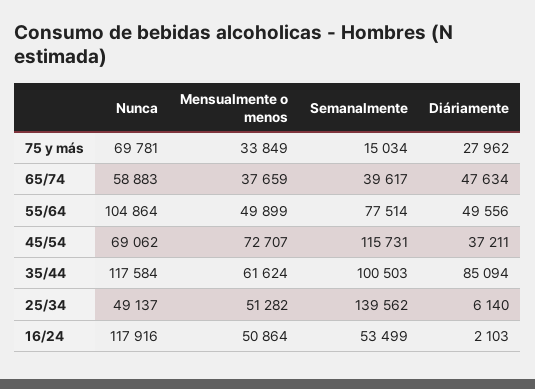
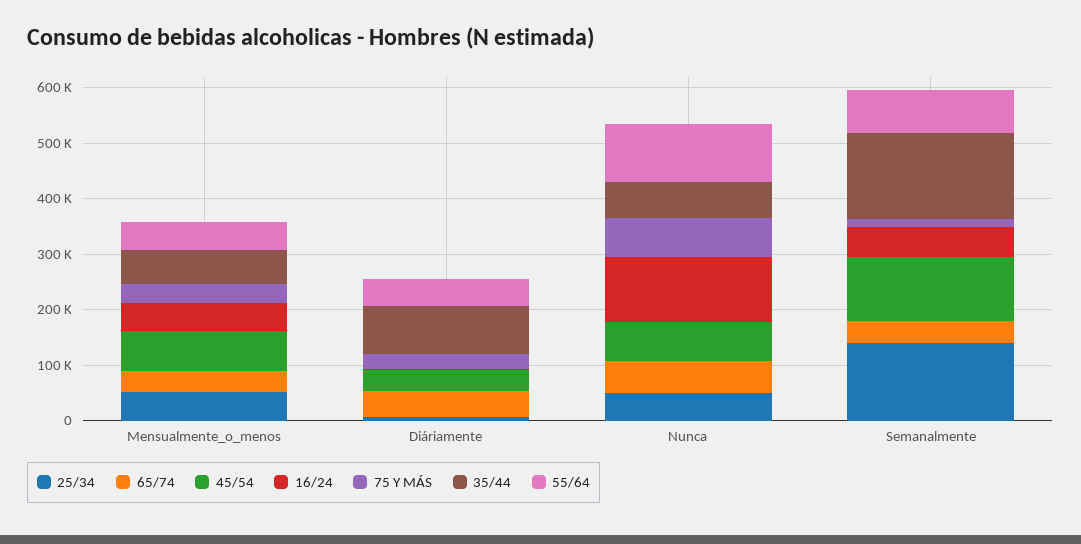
  {
    "75 y más": {
      "Nunca": 69781,
      "Mensualmente o menos": 33849,
      "Semanalmente": 15034,
      "Diáriamente": 27962
    },
    "65/74": {
      "Nunca": 58883,
      "Mensualmente o menos": 37659,
      "Semanalmente": 39617,
      "Diáriamente": 47634
    },
    "55/64": {
      "Nunca": 104864,
      "Mensualmente o menos": 49899,
      "Semanalmente": 77514,
      "Diáriamente": 49556
    },
    "45/54": {
      "Nunca": 69062,
      "Mensualmente o menos": 72707,
      "Semanalmente": 115731,
      "Diáriamente": 37211
    },
    "35/44": {
-     "Nunca": 117584,
+     "Nunca": 60000,
      "Mensualmente o menos": 61624,
-     "Semanalmente": 100503,
+     "Semanalmente": 160000,
      "Diáriamente": 85094
    },
    "25/34": {
      "Nunca": 49137,
      "Mensualmente o menos": 51282,
      "Semanalmente": 139562,
      "Diáriamente": 6140
    },
    "16/24": {
      "Nunca": 117916,
      "Mensualmente o menos": 50864,
      "Semanalmente": 53499,
      "Diáriamente": 2103
    }
  }

